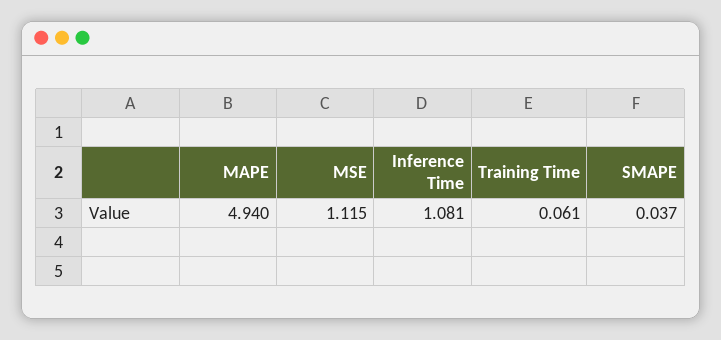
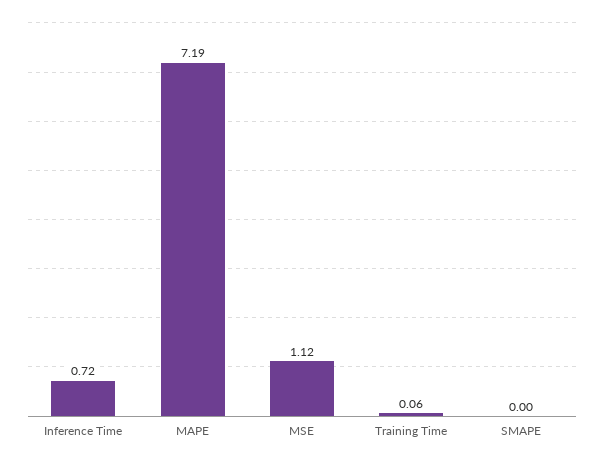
  {
-   "MAPE": 4.94,
+   "MAPE": 7.19,
    "MSE": 1.115,
-   "Inference Time": 1.081,
+   "Inference Time": 0.72,
    "Training Time": 0.061,
-   "SMAPE": 0.037
+   "SMAPE": 0
  }

